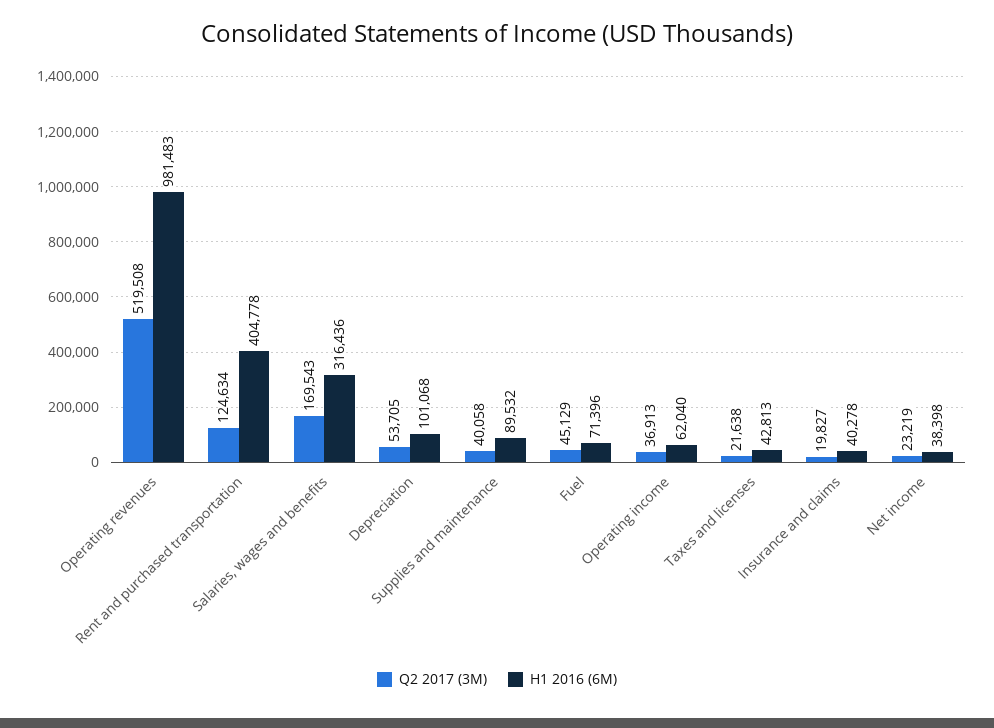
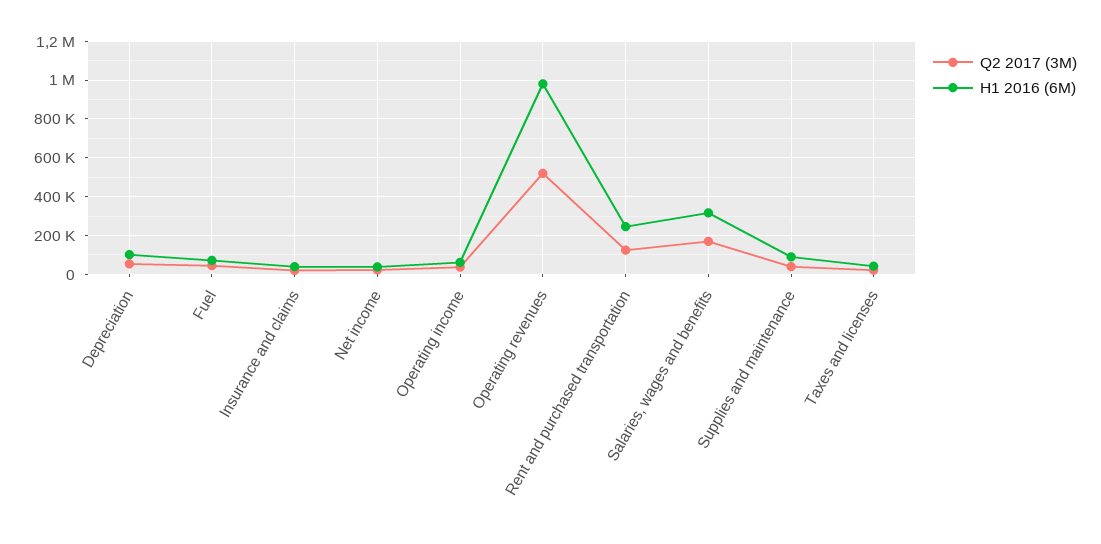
  {
    "Q2 2017 (3M)": {
      "Operating revenues": 519508,
      "Rent and purchased transportation": 124634,
      "Salaries, wages and benefits": 169543,
      "Depreciation": 53705,
      "Supplies and maintenance": 40058,
      "Fuel": 45129,
      "Operating income": 36913,
      "Taxes and licenses": 21638,
      "Insurance and claims": 19827,
      "Net income": 23219
    },
    "H1 2016 (6M)": {
      "Operating revenues": 981483,
-     "Rent and purchased transportation": 404778,
+     "Rent and purchased transportation": 250000,
      "Salaries, wages and benefits": 316436,
      "Depreciation": 101068,
      "Supplies and maintenance": 89532,
      "Fuel": 71396,
      "Operating income": 62040,
      "Taxes and licenses": 42813,
      "Insurance and claims": 40278,
      "Net income": 38398
    }
  }

